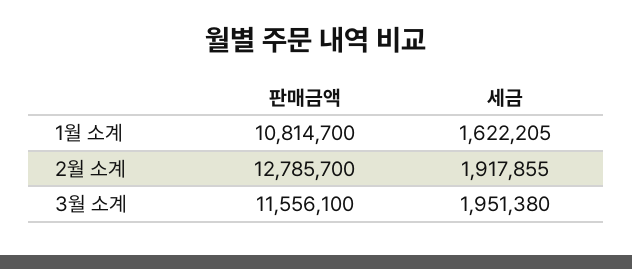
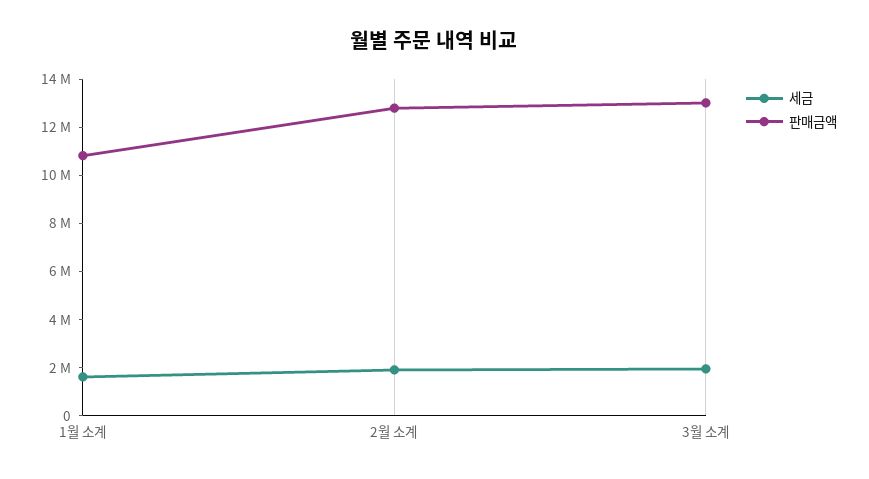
  {
    "판매금액": {
      "1월 소계": 10814700,
      "2월 소계": 12785700,
-     "3월 소계": 11556100
+     "3월 소계": 13000000
    },
    "세금": {
      "1월 소계": 1622205,
      "2월 소계": 1917855,
      "3월 소계": 1951380
    }
  }

